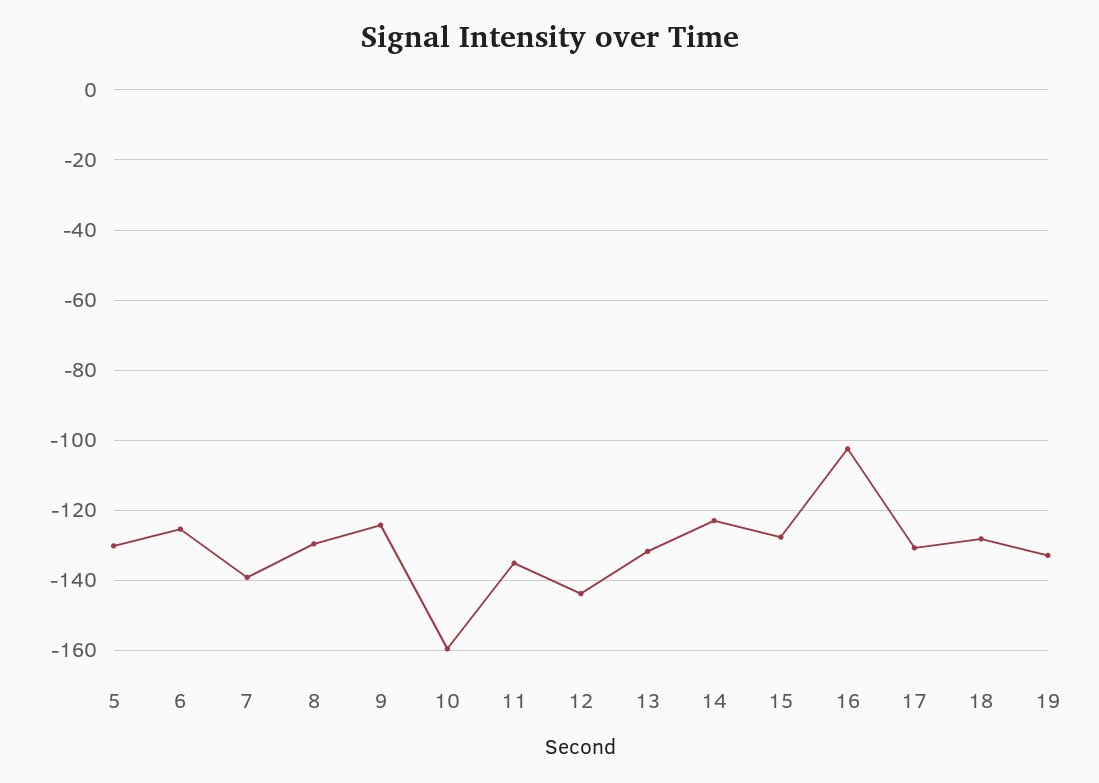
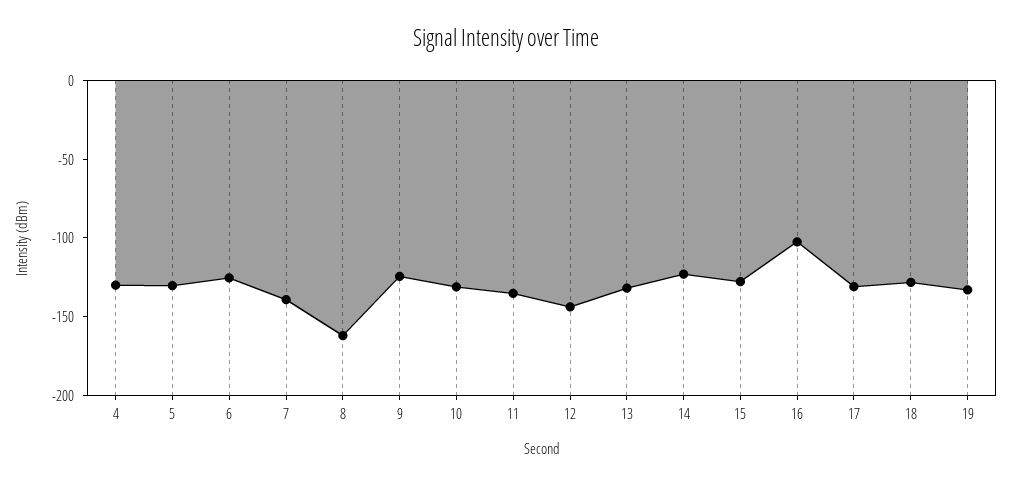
  {
    "5": -130,
    "6": -126,
    "7": -140,
-   "8": -130,
+   "8": -160,
    "9": -124,
-   "10": -160,
+   "10": -130,
    "11": -136,
    "12": -144,
    "13": -132,
    "14": -124,
    "15": -128,
    "16": -102,
    "17": -130,
    "18": -128,
-   "19": -132
+   "19": -132,
+   "4": -130
  }

